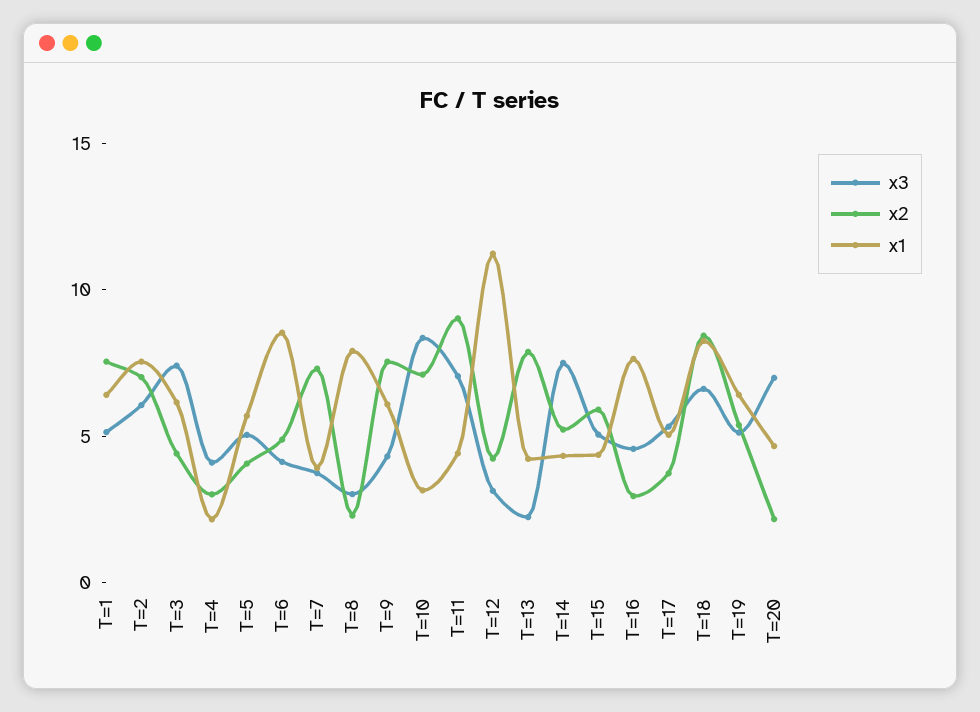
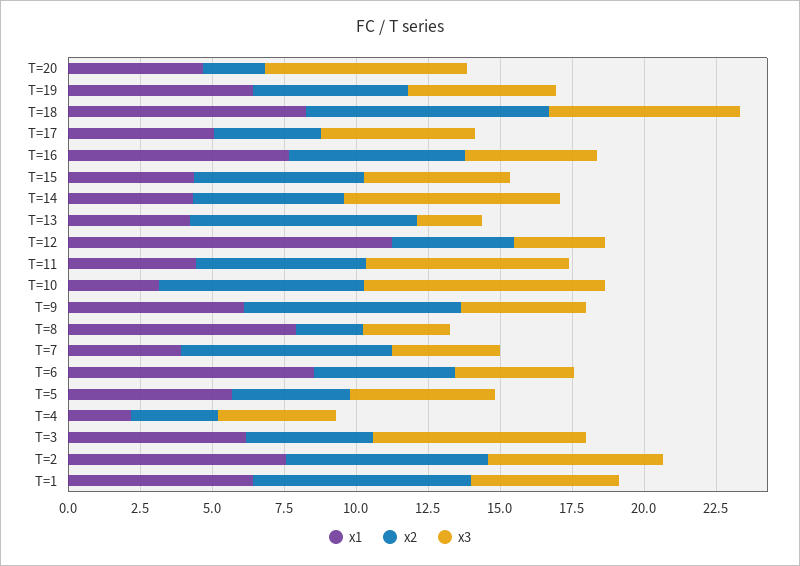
  {
    "x3": {
      "T=1": 5,
      "T=2": 6,
      "T=3": 7.5,
      "T=4": 4,
      "T=5": 5,
      "T=6": 4,
      "T=7": 3.5,
      "T=8": 3,
      "T=9": 4.5,
      "T=10": 8.5,
      "T=11": 7,
      "T=12": 3,
      "T=13": 2,
      "T=14": 7.5,
      "T=15": 5,
      "T=16": 4.5,
      "T=17": 5.5,
      "T=18": 6.5,
      "T=19": 5,
      "T=20": 7
    },
    "x2": {
      "T=1": 7.5,
      "T=2": 7,
      "T=3": 4.5,
      "T=4": 3,
      "T=5": 4,
      "T=6": 5,
      "T=7": 7.5,
      "T=8": 2.5,
      "T=9": 7.5,
      "T=10": 7,
-     "T=11": 9,
+     "T=11": 6,
      "T=12": 4,
      "T=13": 8,
      "T=14": 5,
      "T=15": 6,
-     "T=16": 3,
+     "T=16": 6,
      "T=17": 3.5,
      "T=18": 8.5,
      "T=19": 5.5,
      "T=20": 2
    },
    "x1": {
      "T=1": 6.5,
      "T=2": 7.5,
      "T=3": 6,
      "T=4": 2,
      "T=5": 5.5,
      "T=6": 8.5,
      "T=7": 4,
      "T=8": 8,
      "T=9": 6,
      "T=10": 3,
      "T=11": 4.5,
      "T=12": 11,
      "T=13": 4,
      "T=14": 4.5,
      "T=15": 4.5,
      "T=16": 7.5,
      "T=17": 5,
      "T=18": 8.5,
      "T=19": 6.5,
      "T=20": 4.5
    }
  }

